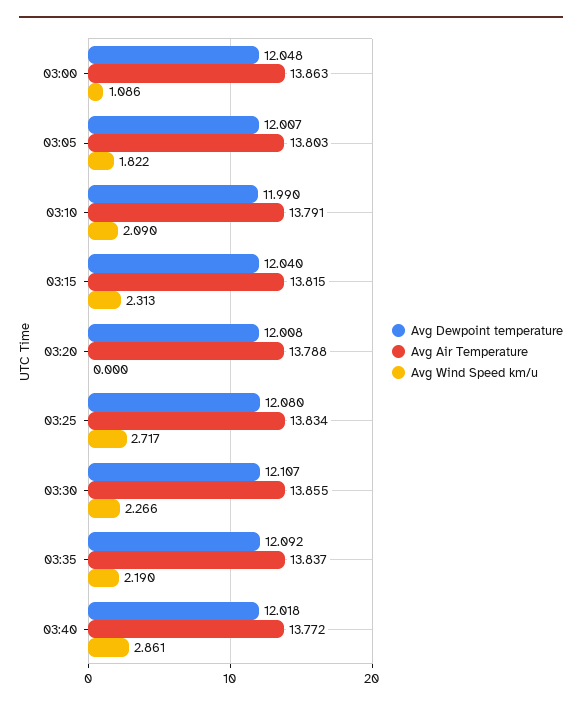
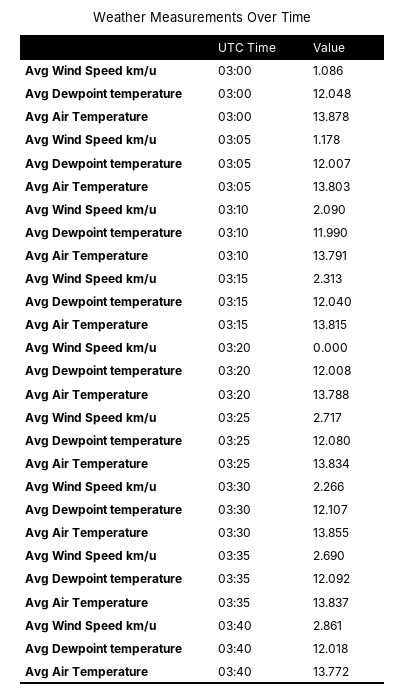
  {
    "Avg Dewpoint temperature": {
      "03:00": 12.048,
      "03:05": 12.007,
      "03:10": 11.99,
      "03:15": 12.04,
      "03:20": 12.008,
      "03:25": 12.08,
      "03:30": 12.107,
      "03:35": 12.092,
      "03:40": 12.018
    },
    "Avg Air Temperature": {
-     "03:00": 13.863,
+     "03:00": 13.878,
      "03:05": 13.803,
      "03:10": 13.791,
      "03:15": 13.815,
      "03:20": 13.788,
      "03:25": 13.834,
      "03:30": 13.855,
      "03:35": 13.837,
      "03:40": 13.772
    },
    "Avg Wind Speed km/u": {
      "03:00": 1.086,
-     "03:05": 1.822,
+     "03:05": 1.178,
      "03:10": 2.09,
      "03:15": 2.313,
      "03:20": 0,
      "03:25": 2.717,
      "03:30": 2.266,
-     "03:35": 2.19,
+     "03:35": 2.69,
      "03:40": 2.861
    }
  }

